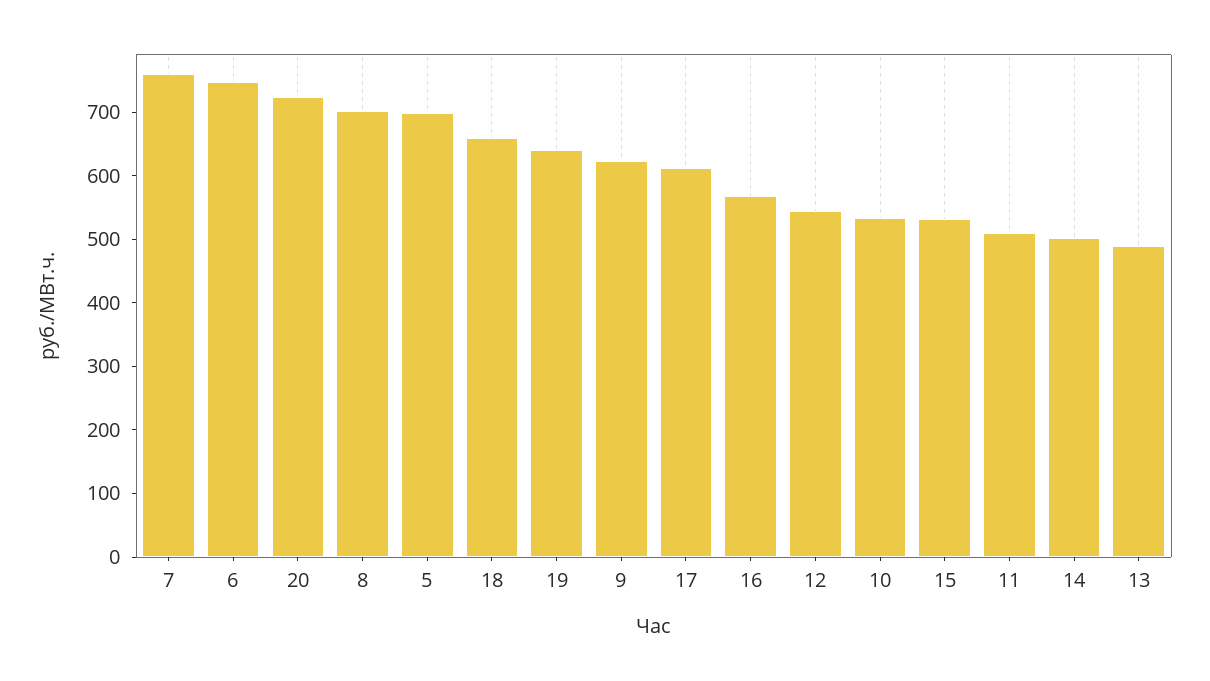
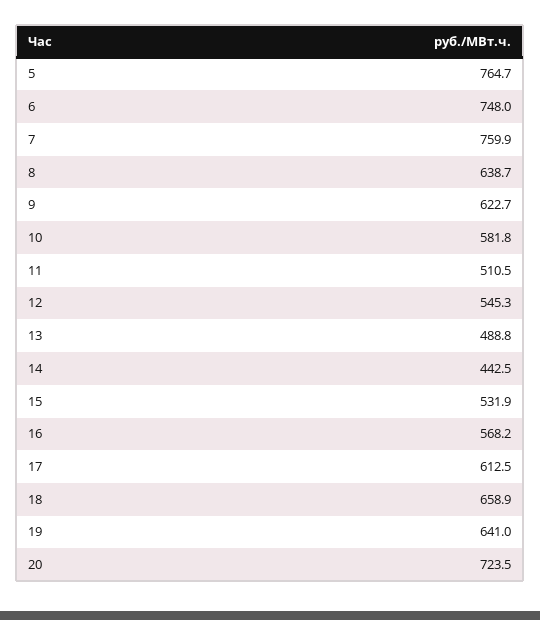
  {
    "7": 759.9,
    "6": 748,
    "20": 723.5,
-   "8": 700,
+   "8": 638.7,
-   "5": 700,
+   "5": 764.7,
    "18": 658.9,
    "19": 641,
    "9": 622.7,
    "17": 612.5,
    "16": 568.2,
    "12": 545.3,
-   "10": 540,
+   "10": 581.8,
    "15": 531.9,
    "11": 510.5,
-   "14": 500,
+   "14": 442.5,
    "13": 488.8
  }

